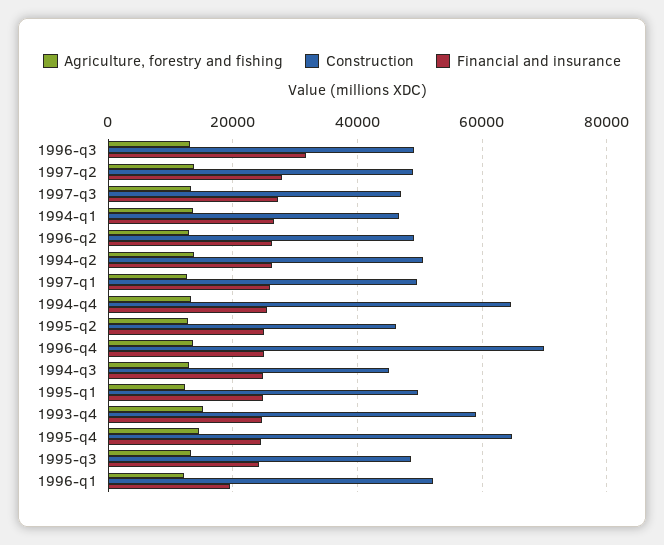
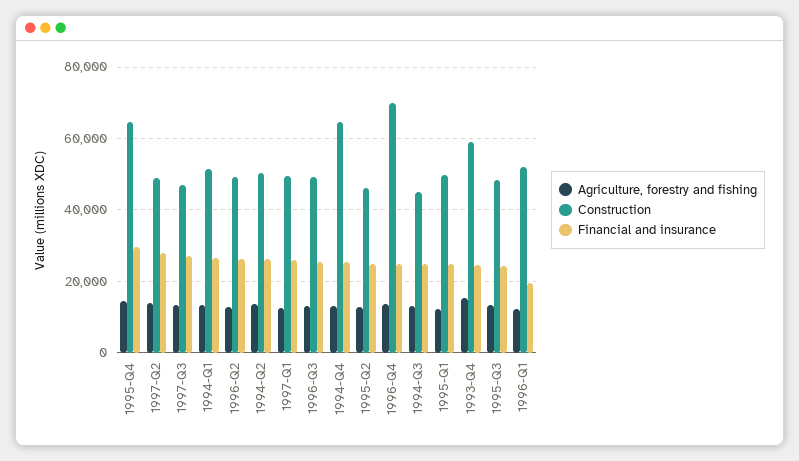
  {
    "Agriculture, forestry and fishing": {
      "1996-q3": 14000,
      "1997-q2": 14000,
      "1997-q3": 14000,
      "1994-q1": 14000,
      "1996-q2": 12000,
      "1994-q2": 14000,
      "1997-q1": 12000,
      "1994-q4": 14000,
      "1995-q2": 12000,
      "1996-q4": 14000,
      "1994-q3": 12000,
      "1995-q1": 12000,
      "1993-q4": 16000,
      "1995-q4": 14000,
      "1995-q3": 14000,
      "1996-q1": 12000
    },
    "Construction": {
      "1996-q3": 50000,
      "1997-q2": 48000,
      "1997-q3": 48000,
-     "1994-q1": 46000,
+     "1994-q1": 52000,
      "1996-q2": 50000,
      "1994-q2": 50000,
      "1997-q1": 50000,
      "1994-q4": 64000,
      "1995-q2": 46000,
      "1996-q4": 70000,
      "1994-q3": 46000,
      "1995-q1": 50000,
      "1993-q4": 58000,
      "1995-q4": 64000,
      "1995-q3": 48000,
      "1996-q1": 52000
    },
    "Financial and insurance": {
-     "1996-q3": 32000,
+     "1996-q3": 26000,
      "1997-q2": 28000,
      "1997-q3": 28000,
      "1994-q1": 26000,
      "1996-q2": 26000,
      "1994-q2": 26000,
      "1997-q1": 26000,
      "1994-q4": 26000,
      "1995-q2": 24000,
      "1996-q4": 24000,
      "1994-q3": 24000,
      "1995-q1": 24000,
      "1993-q4": 24000,
-     "1995-q4": 24000,
+     "1995-q4": 30000,
      "1995-q3": 24000,
      "1996-q1": 20000
    }
  }

